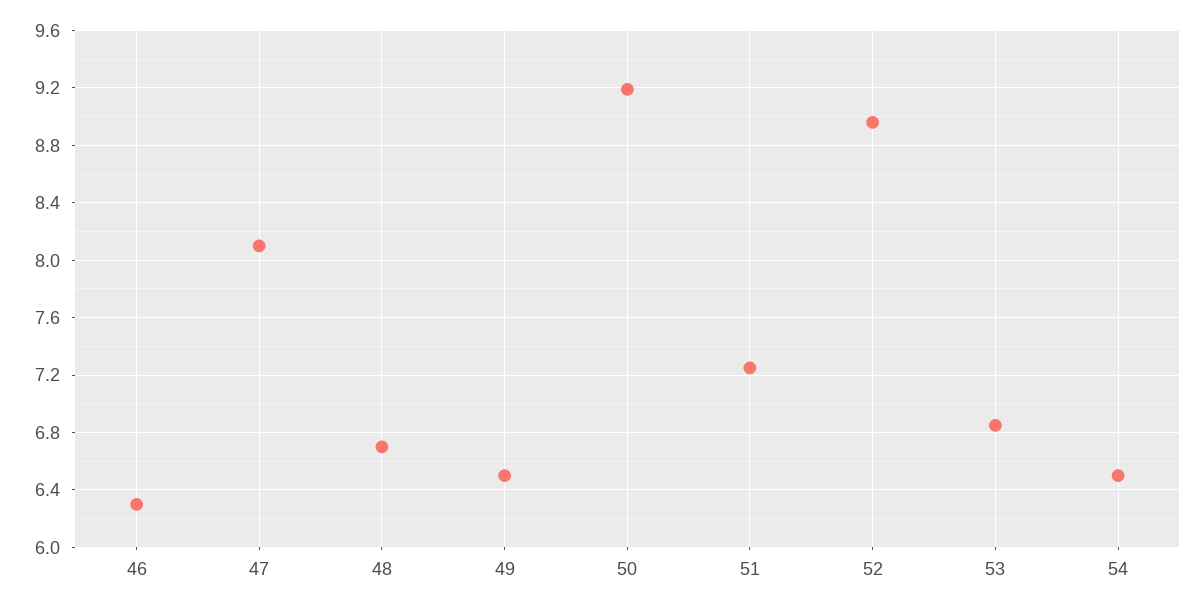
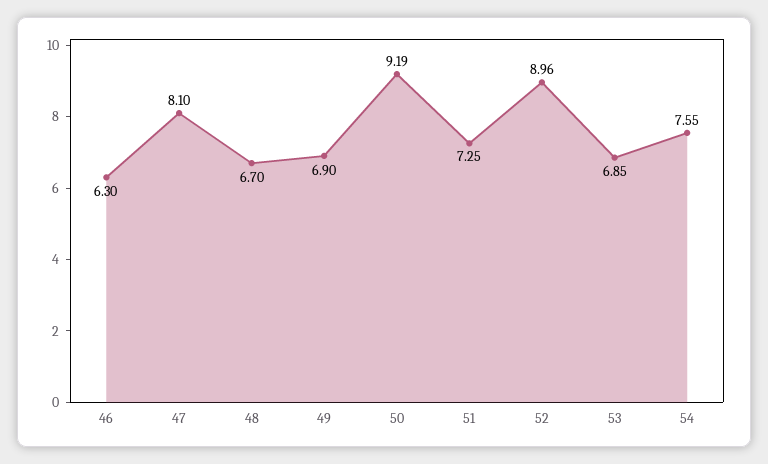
  {
    "46": 6.3,
    "47": 8.1,
    "48": 6.7,
-   "49": 6.5,
+   "49": 6.9,
    "50": 9.19,
    "51": 7.25,
    "52": 8.96,
    "53": 6.85,
-   "54": 6.5
+   "54": 7.55
  }

